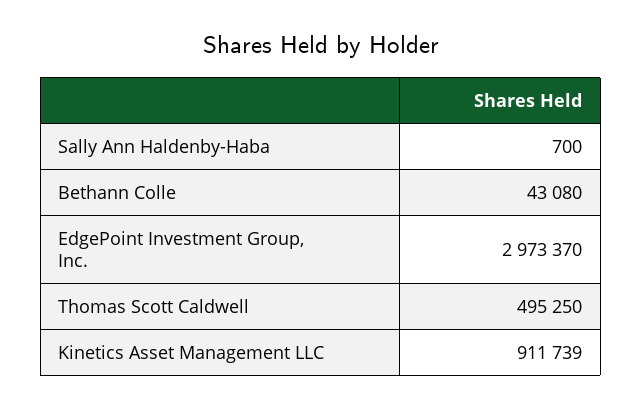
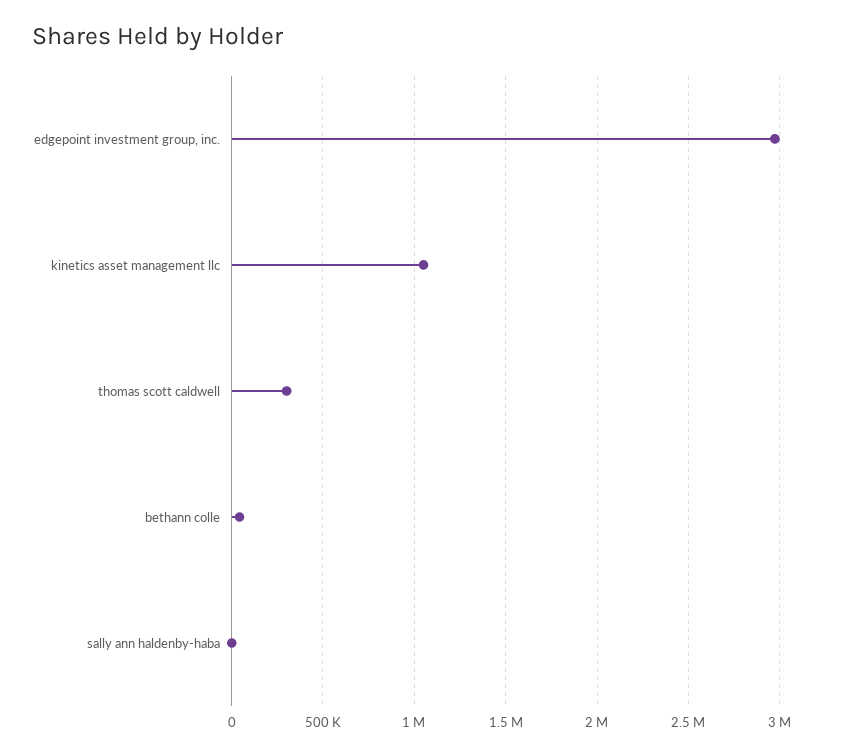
  {
    "Sally Ann Haldenby-Haba": 700,
    "Bethann Colle": 43080,
    "EdgePoint Investment Group, Inc.": 2973370,
-   "Thomas Scott Caldwell": 495250,
+   "Thomas Scott Caldwell": 300000,
-   "Kinetics Asset Management LLC": 911739
+   "Kinetics Asset Management LLC": 1050000
  }

